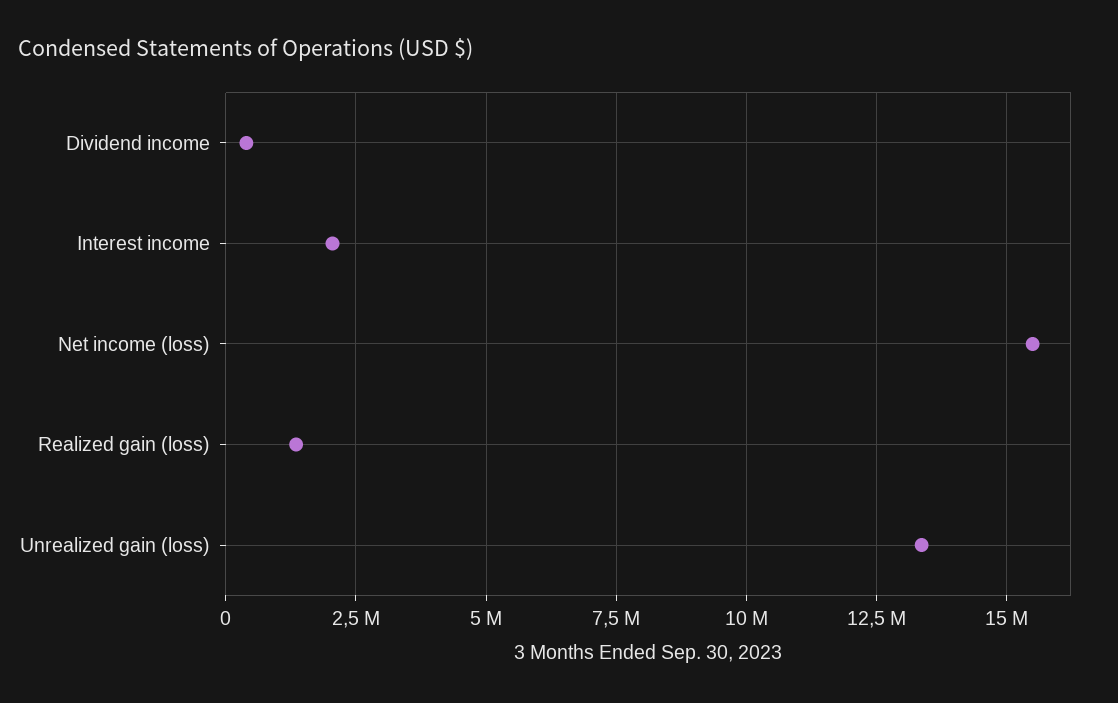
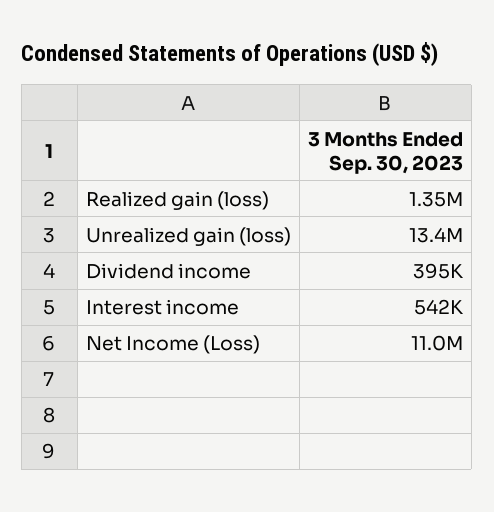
  {
    "Dividend income": 395000,
-   "Interest income": 2000000,
+   "Interest income": 542000,
-   "Net income (loss)": 15500000,
+   "Net income (loss)": 11000000,
    "Realized gain (loss)": 1350000,
    "Unrealized gain (loss)": 13400000
  }

